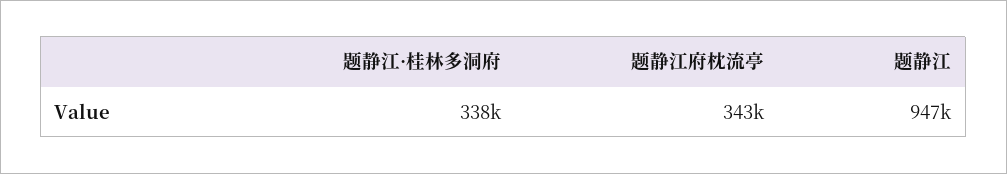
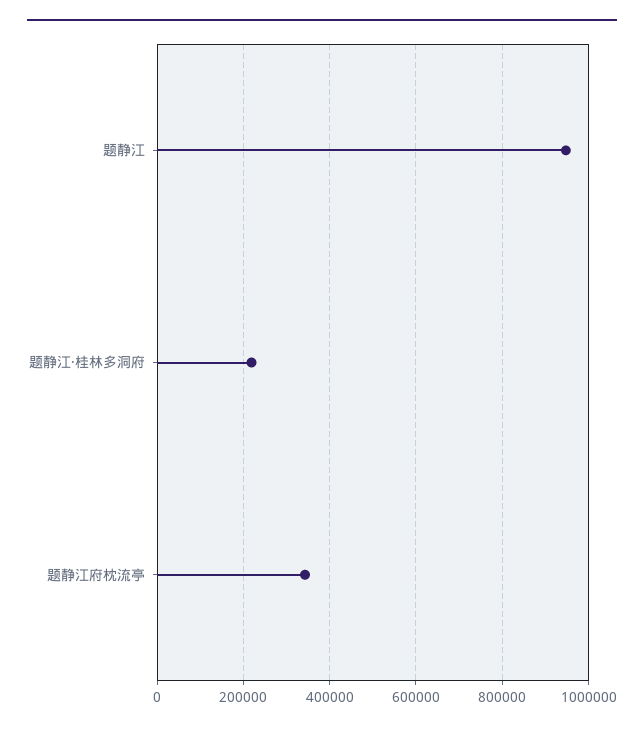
  {
-   "题静江·桂林多洞府": 338000,
+   "题静江·桂林多洞府": 220000,
    "题静江府枕流亭": 343000,
    "题静江": 947000
  }

